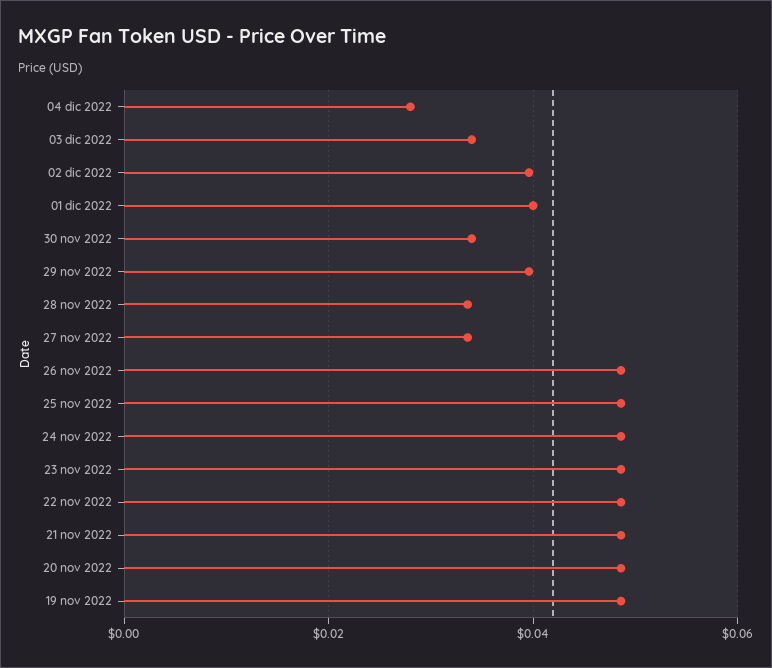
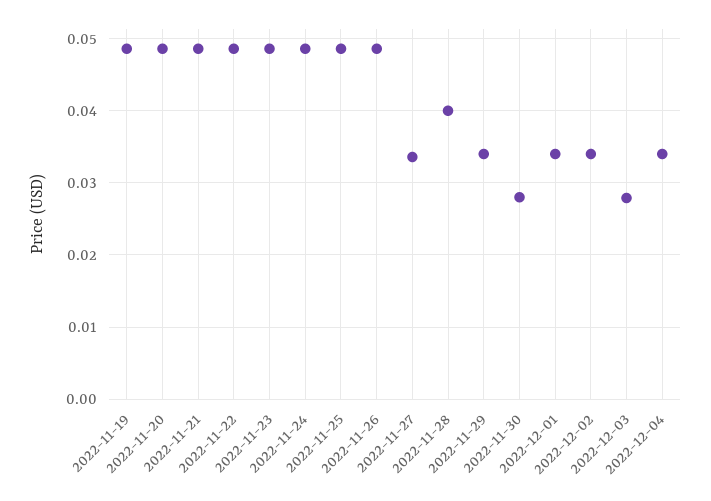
  {
-   "04 dic 2022": 0.028,
+   "04 dic 2022": 0.034,
-   "03 dic 2022": 0.034,
+   "03 dic 2022": 0.028,
-   "02 dic 2022": 0.04,
+   "02 dic 2022": 0.034,
-   "01 dic 2022": 0.04,
+   "01 dic 2022": 0.034,
-   "30 nov 2022": 0.034,
+   "30 nov 2022": 0.028,
-   "29 nov 2022": 0.04,
+   "29 nov 2022": 0.034,
-   "28 nov 2022": 0.034,
+   "28 nov 2022": 0.04,
    "27 nov 2022": 0.034,
    "26 nov 2022": 0.049,
    "25 nov 2022": 0.049,
    "24 nov 2022": 0.049,
    "23 nov 2022": 0.049,
    "22 nov 2022": 0.049,
    "21 nov 2022": 0.049,
    "20 nov 2022": 0.049,
    "19 nov 2022": 0.049
  }

